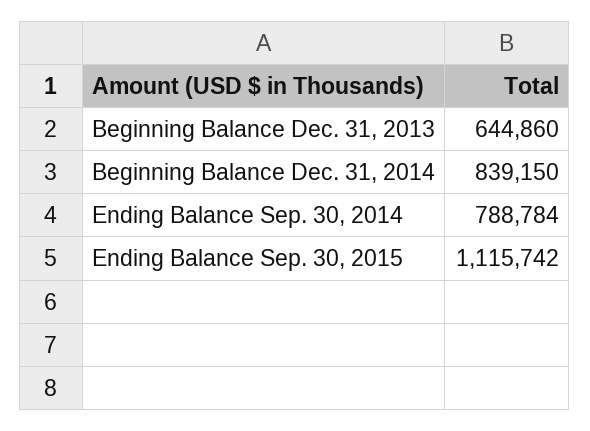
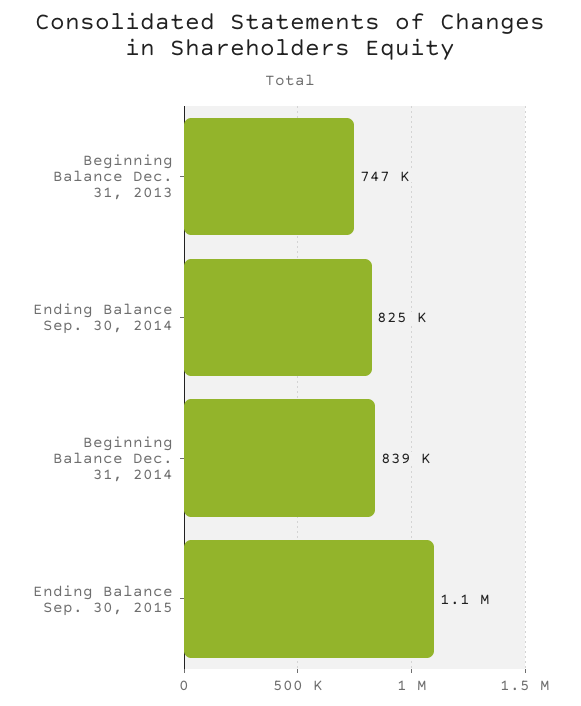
  {
-   "Beginning Balance Dec. 31, 2013": 644860,
+   "Beginning Balance Dec. 31, 2013": 747000,
    "Beginning Balance Dec. 31, 2014": 839150,
-   "Ending Balance Sep. 30, 2014": 788784,
+   "Ending Balance Sep. 30, 2014": 825000,
    "Ending Balance Sep. 30, 2015": 1115742
  }

